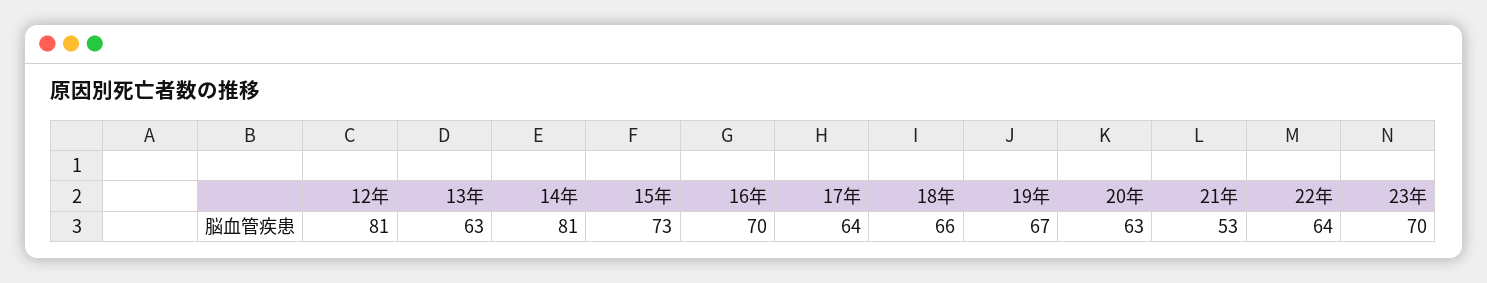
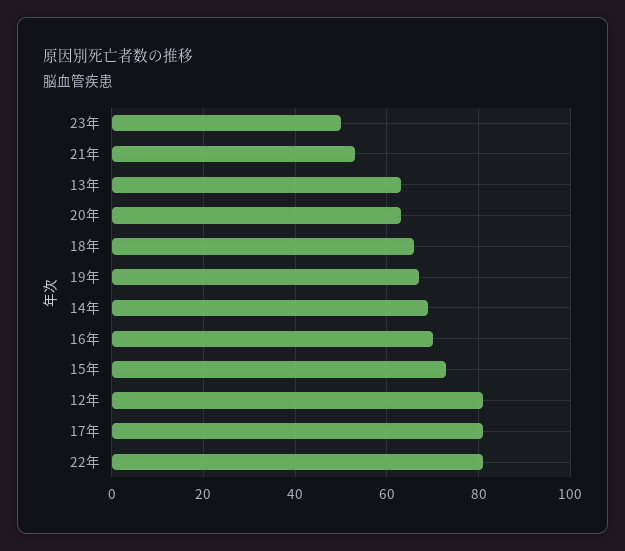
  {
    "12年": 81,
    "13年": 63,
-   "14年": 81,
+   "14年": 70,
    "15年": 73,
    "16年": 70,
-   "17年": 64,
+   "17年": 80,
    "18年": 66,
    "19年": 67,
    "20年": 63,
    "21年": 53,
-   "22年": 64,
+   "22年": 80,
-   "23年": 70
+   "23年": 50
  }

